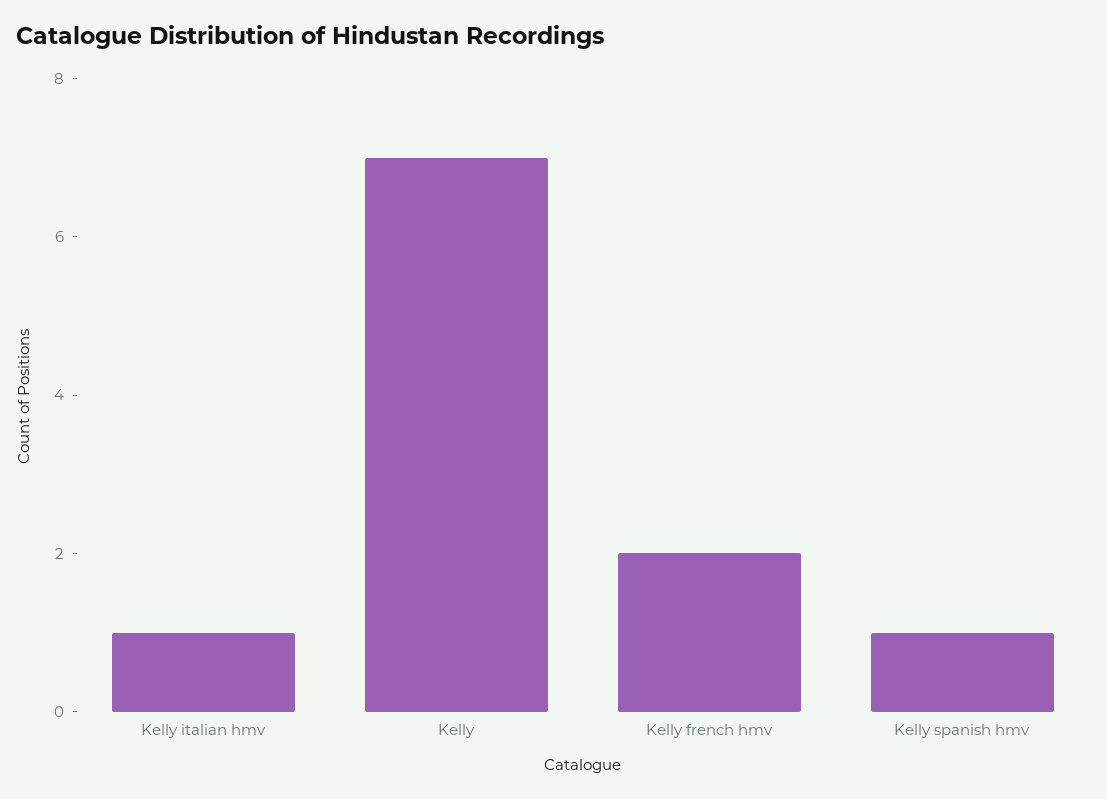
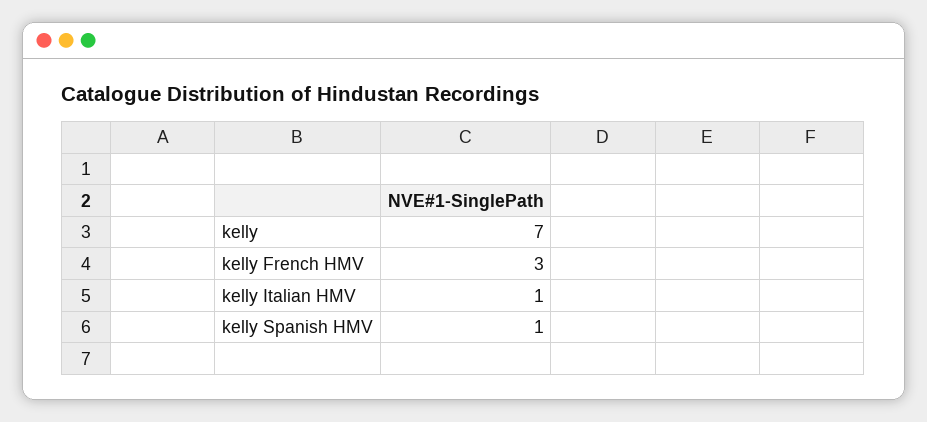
  {
    "Kelly italian hmv": 1,
    "Kelly": 7,
-   "Kelly french hmv": 2,
+   "Kelly french hmv": 3,
    "Kelly spanish hmv": 1
  }

